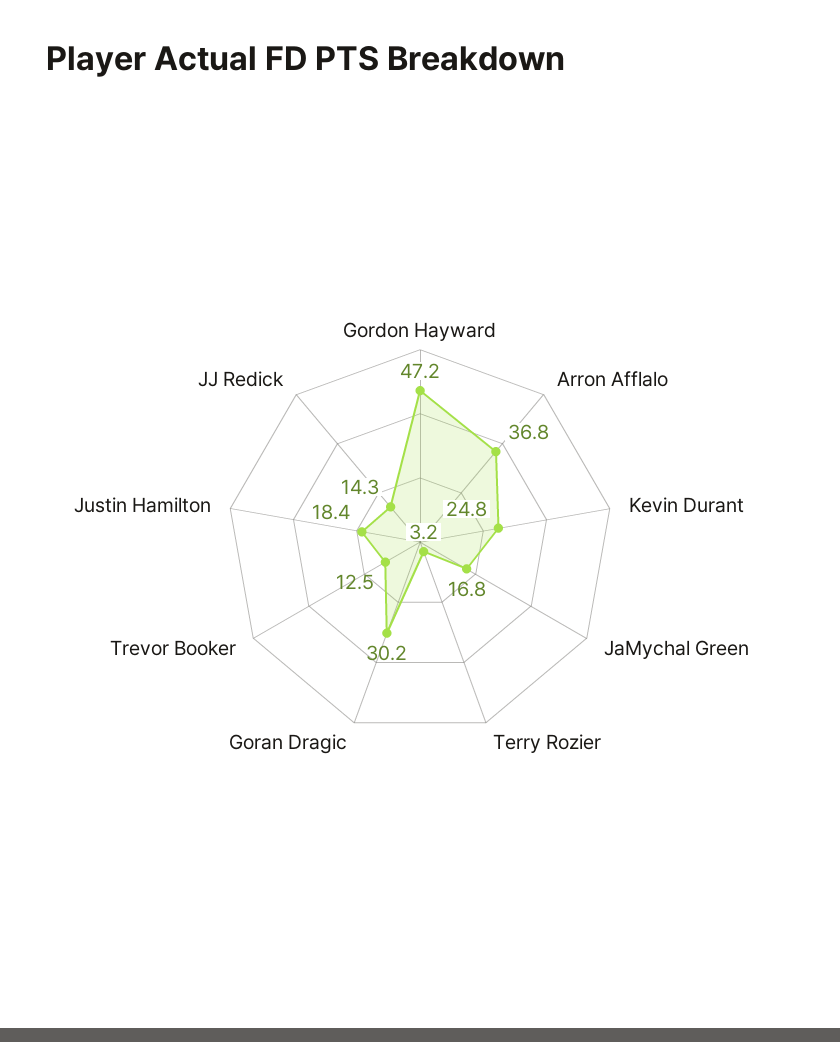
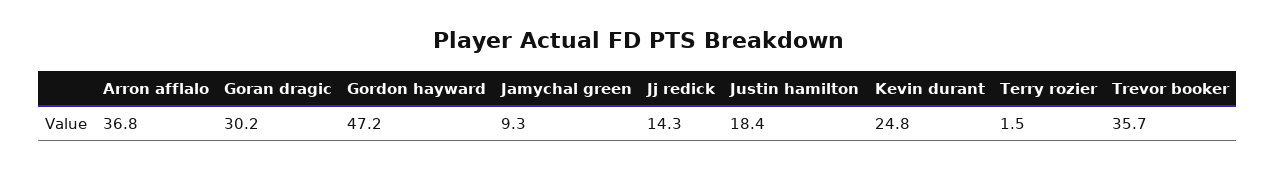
  {
    "Gordon Hayward": 47.2,
    "Arron Afflalo": 36.8,
    "Kevin Durant": 24.8,
-   "JaMychal Green": 16.8,
+   "JaMychal Green": 9.3,
-   "Terry Rozier": 3.2,
+   "Terry Rozier": 1.5,
    "Goran Dragic": 30.2,
-   "Trevor Booker": 12.5,
+   "Trevor Booker": 35.7,
    "Justin Hamilton": 18.4,
    "JJ Redick": 14.3
  }

